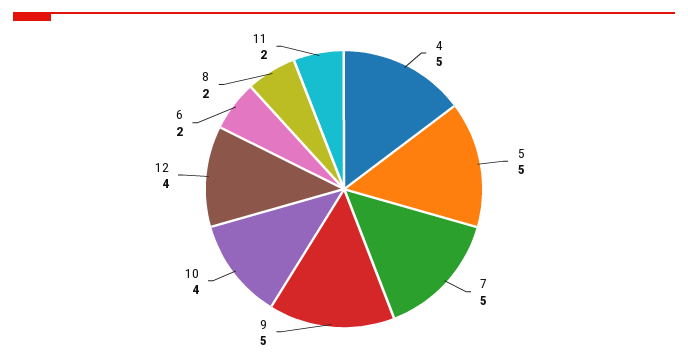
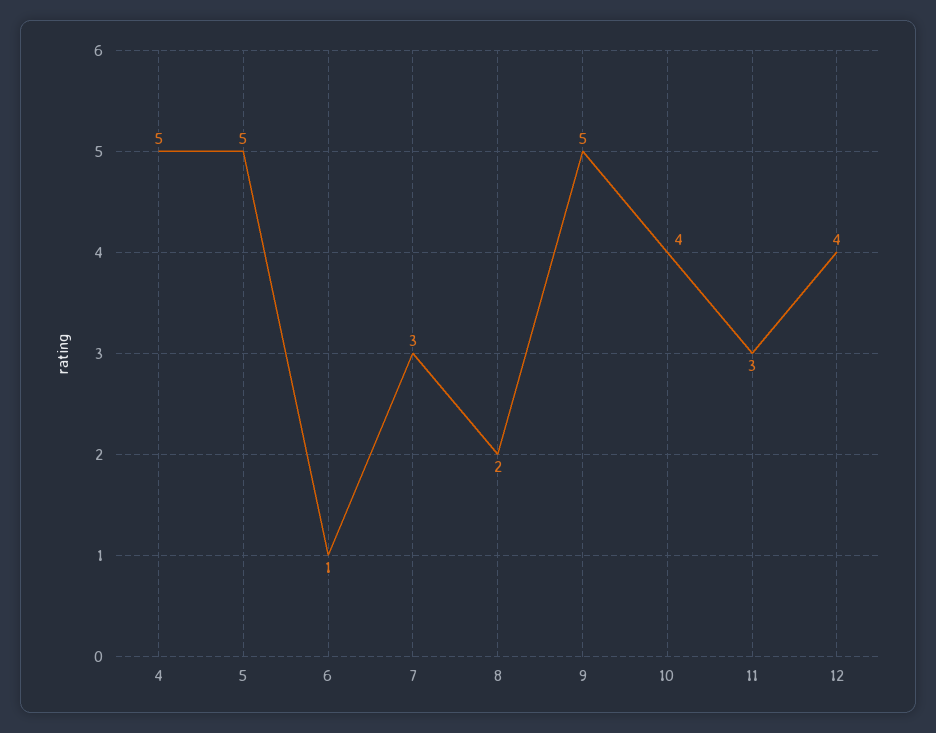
  {
    "4": 5,
    "5": 5,
-   "7": 5,
+   "7": 3,
    "9": 5,
    "10": 4,
    "12": 4,
-   "6": 2,
+   "6": 1,
    "8": 2,
-   "11": 2
+   "11": 3
  }

